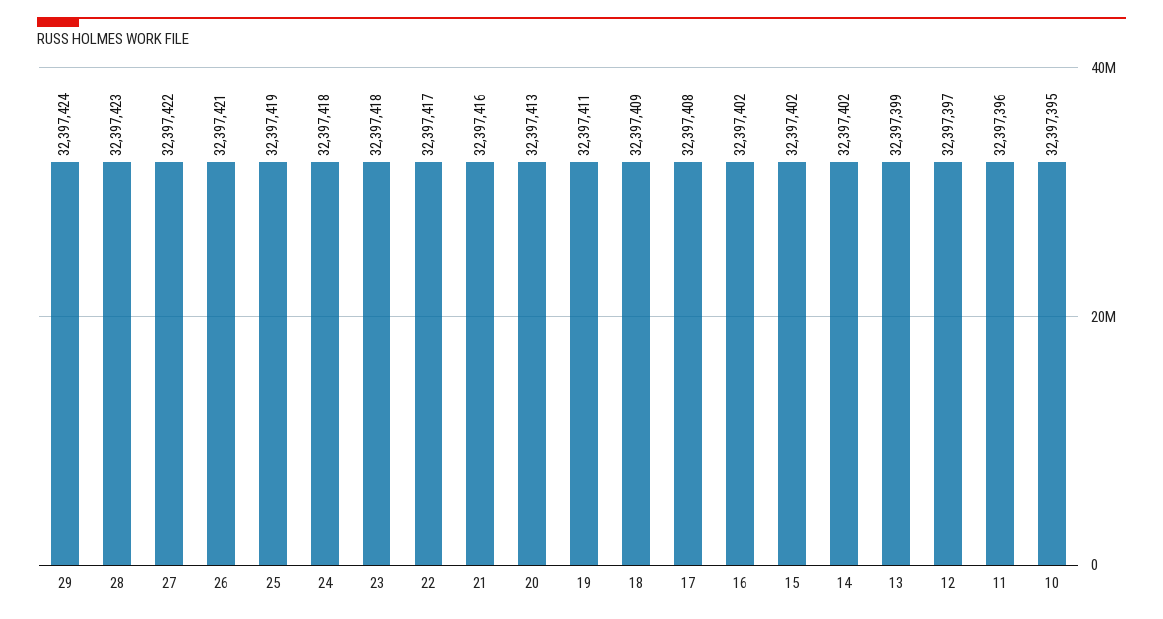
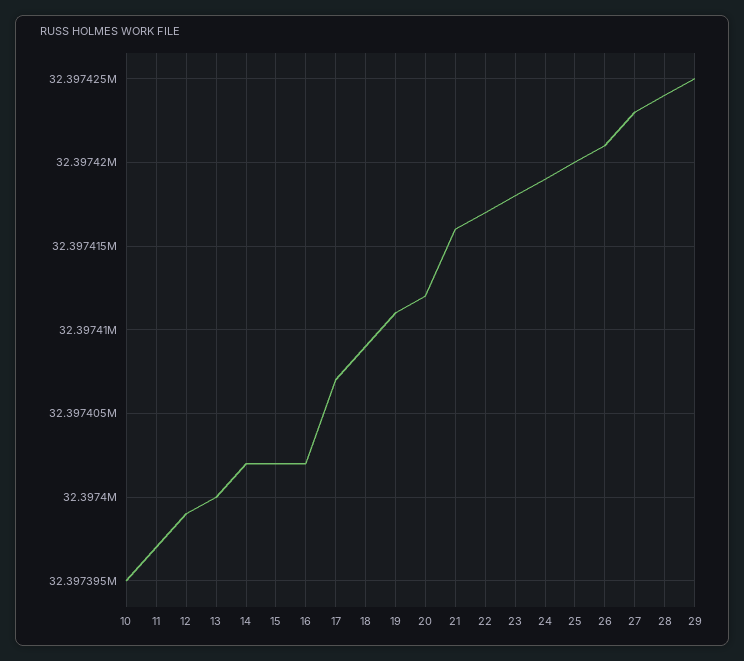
  {
-   "29": 32397424,
+   "29": 32397425,
-   "28": 32397423,
+   "28": 32397424,
-   "27": 32397422,
+   "27": 32397423,
    "26": 32397421,
-   "25": 32397419,
+   "25": 32397420,
-   "24": 32397418,
+   "24": 32397419,
    "23": 32397418,
    "22": 32397417,
    "21": 32397416,
-   "20": 32397413,
+   "20": 32397412,
    "19": 32397411,
    "18": 32397409,
-   "17": 32397408,
+   "17": 32397407,
    "16": 32397402,
    "15": 32397402,
    "14": 32397402,
-   "13": 32397399,
+   "13": 32397400,
-   "12": 32397397,
+   "12": 32397399,
-   "11": 32397396,
+   "11": 32397397,
    "10": 32397395
  }

